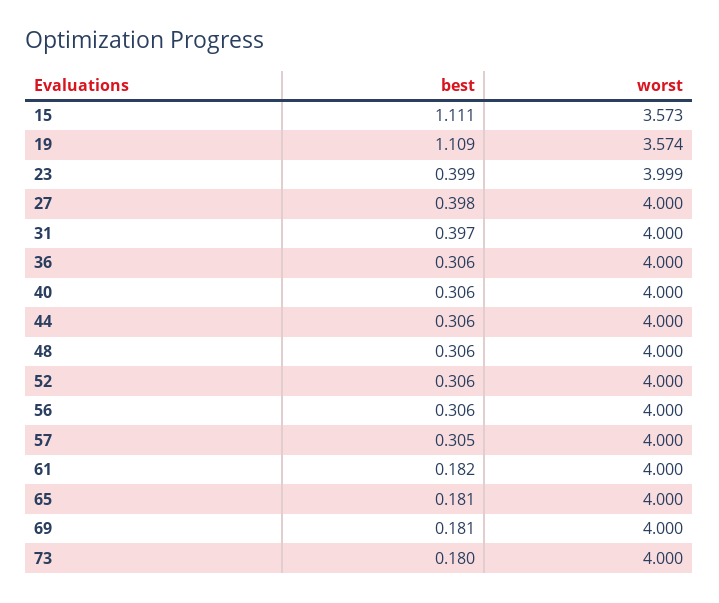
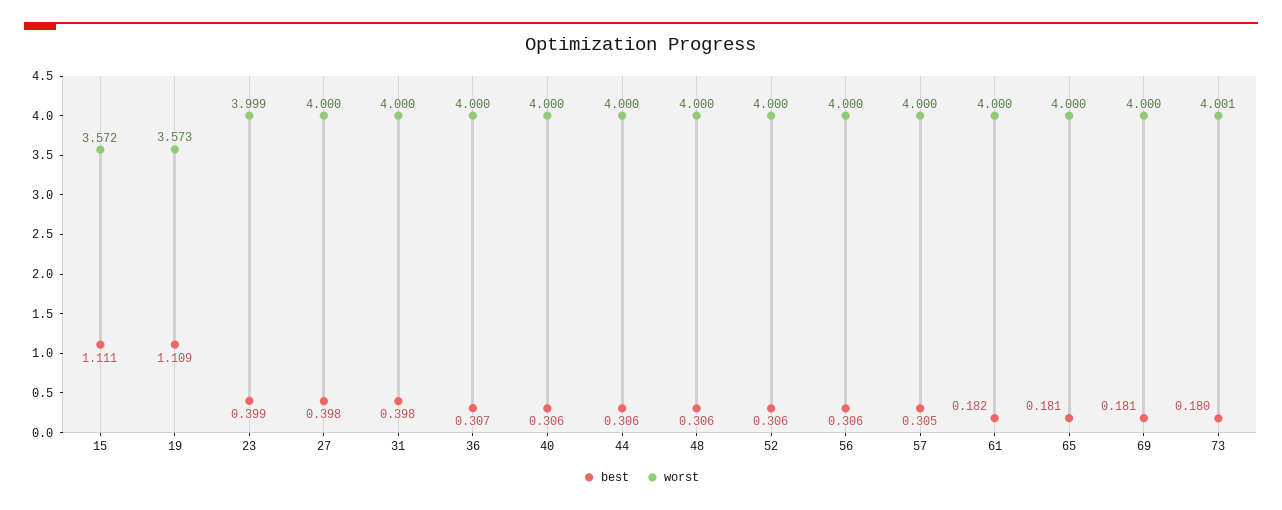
  {
    "best": {
      "15": 1.111,
      "19": 1.109,
      "23": 0.399,
      "27": 0.398,
-     "31": 0.397,
+     "31": 0.398,
-     "36": 0.306,
+     "36": 0.307,
      "40": 0.306,
      "44": 0.306,
      "48": 0.306,
      "52": 0.306,
      "56": 0.306,
      "57": 0.305,
      "61": 0.182,
      "65": 0.181,
      "69": 0.181,
      "73": 0.18
    },
    "worst": {
-     "15": 3.573,
+     "15": 3.572,
-     "19": 3.574,
+     "19": 3.573,
      "23": 3.999,
      "27": 4,
      "31": 4,
      "36": 4,
      "40": 4,
      "44": 4,
      "48": 4,
      "52": 4,
      "56": 4,
      "57": 4,
      "61": 4,
      "65": 4,
      "69": 4,
-     "73": 4
+     "73": 4.001
    }
  }

